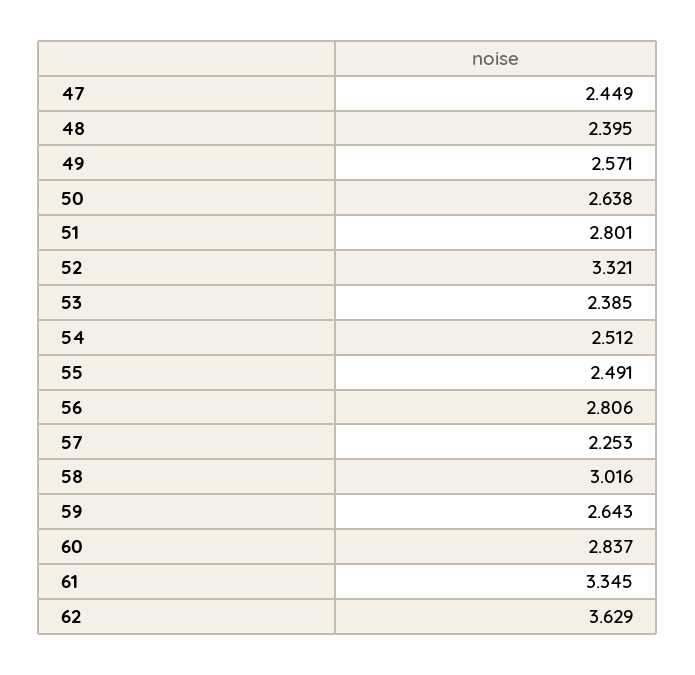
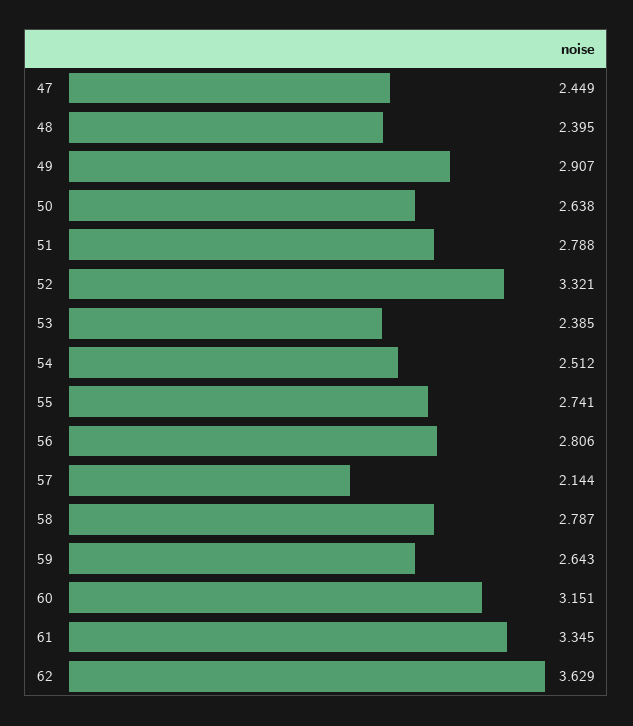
  {
    "47": 2.449,
    "48": 2.395,
-   "49": 2.571,
+   "49": 2.907,
    "50": 2.638,
-   "51": 2.801,
+   "51": 2.788,
    "52": 3.321,
    "53": 2.385,
    "54": 2.512,
-   "55": 2.491,
+   "55": 2.741,
    "56": 2.806,
-   "57": 2.253,
+   "57": 2.144,
-   "58": 3.016,
+   "58": 2.787,
    "59": 2.643,
-   "60": 2.837,
+   "60": 3.151,
    "61": 3.345,
    "62": 3.629
  }

